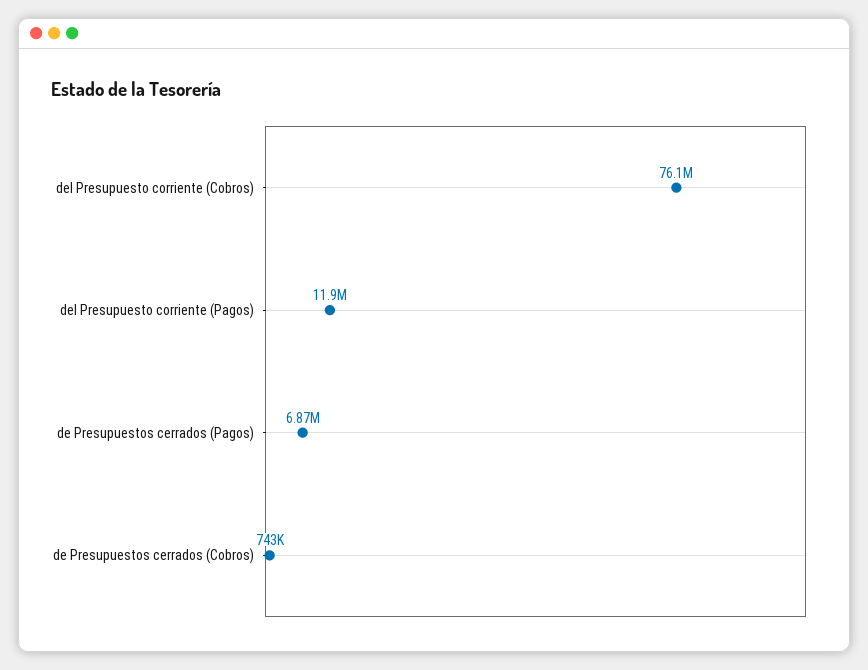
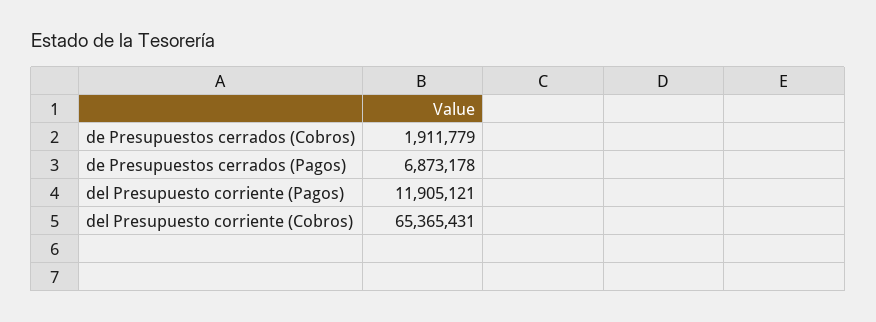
  {
-   "del Presupuesto corriente (Cobros)": 76100000,
+   "del Presupuesto corriente (Cobros)": 65365431,
    "del Presupuesto corriente (Pagos)": 11905121,
    "de Presupuestos cerrados (Pagos)": 6873178,
-   "de Presupuestos cerrados (Cobros)": 743000
+   "de Presupuestos cerrados (Cobros)": 1911779
  }

